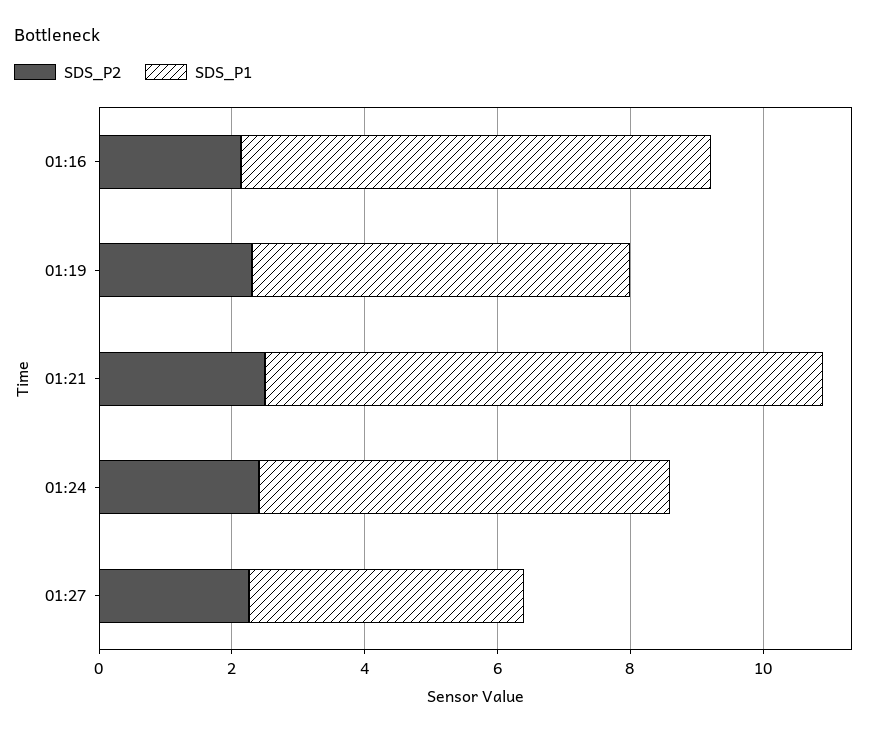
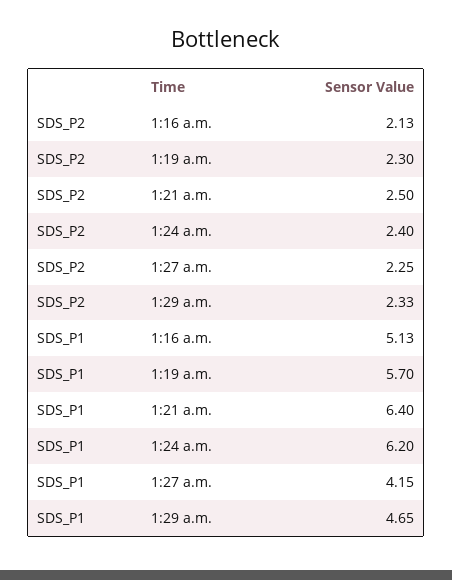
  {
    "SDS_P2": {
      "01:16": 2.13,
      "01:19": 2.3,
      "01:21": 2.5,
      "01:24": 2.4,
-     "01:27": 2.25
+     "01:27": 2.25,
+     "1:29 a.m.": 2.33
    },
    "SDS_P1": {
-     "01:16": 7,
+     "01:16": 5.13,
      "01:19": 5.7,
-     "01:21": 8.5,
+     "01:21": 6.4,
      "01:24": 6.2,
-     "01:27": 4.15
+     "01:27": 4.15,
+     "1:29 a.m.": 4.65
    }
  }

